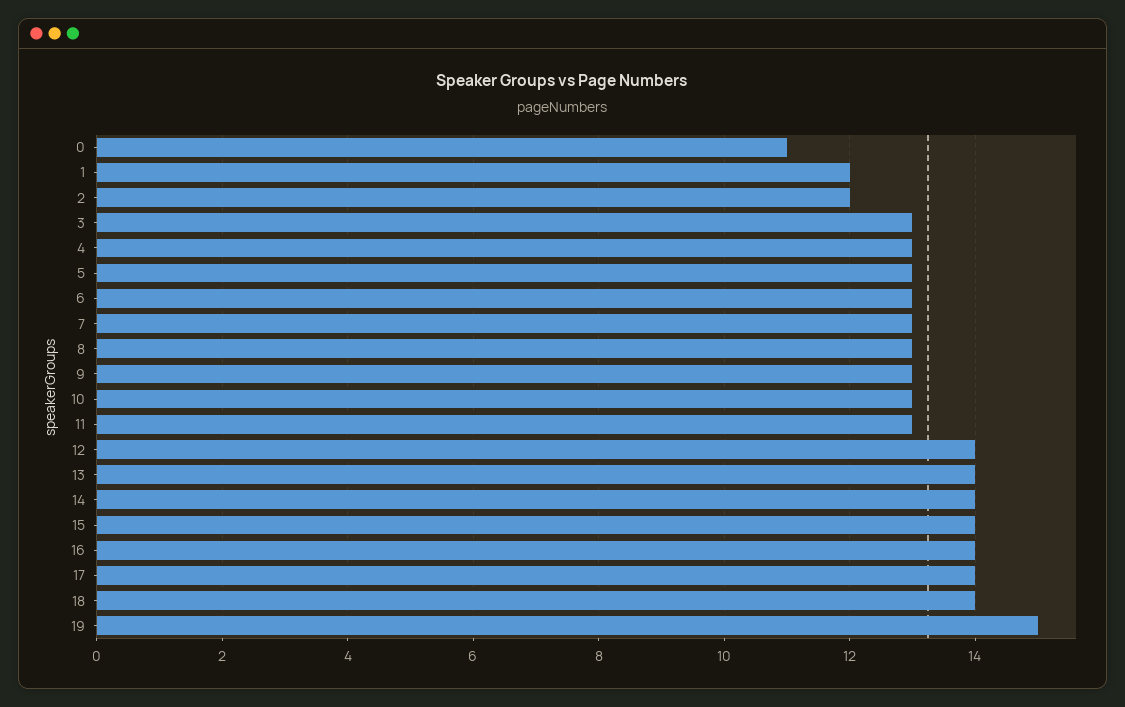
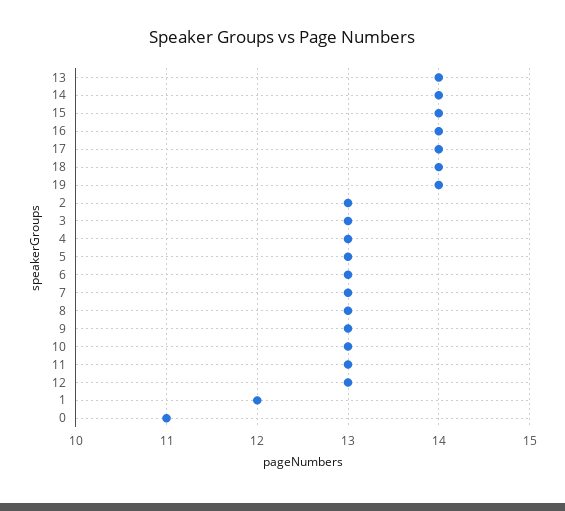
  {
    "0": 11,
    "1": 12,
-   "2": 12,
+   "2": 13,
    "3": 13,
    "4": 13,
    "5": 13,
    "6": 13,
    "7": 13,
    "8": 13,
    "9": 13,
    "10": 13,
    "11": 13,
-   "12": 14,
+   "12": 13,
    "13": 14,
    "14": 14,
    "15": 14,
    "16": 14,
    "17": 14,
    "18": 14,
-   "19": 15
+   "19": 14
  }

